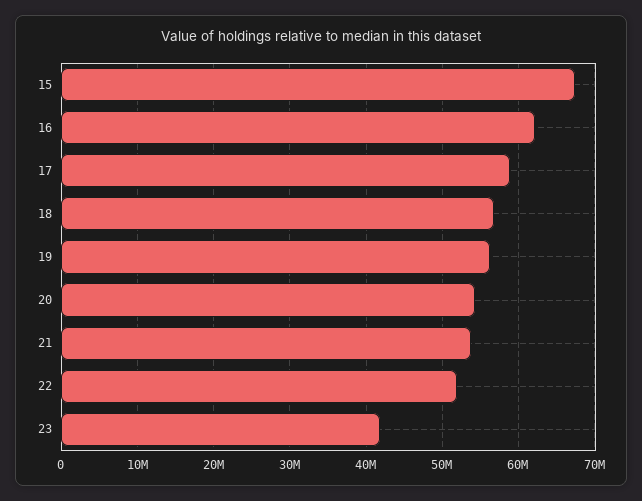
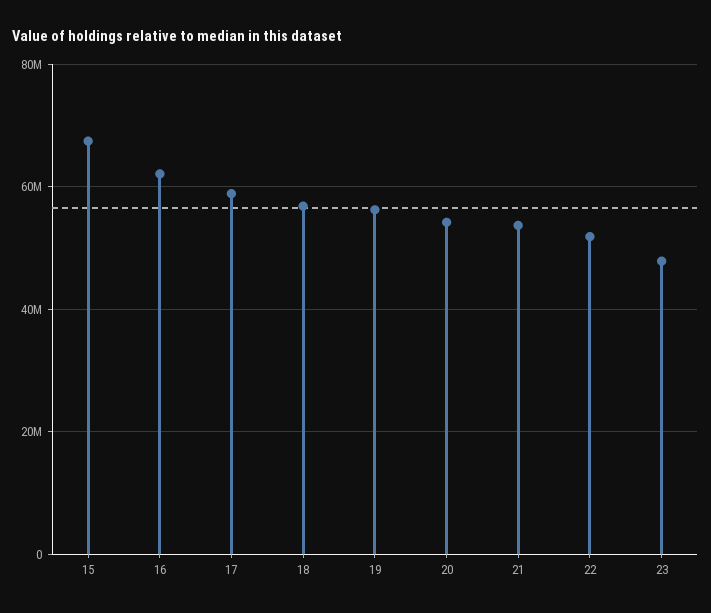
  {
    "15": 67000000,
    "16": 62000000,
    "17": 59000000,
    "18": 57000000,
    "19": 56000000,
    "20": 54000000,
    "21": 54000000,
    "22": 52000000,
-   "23": 42000000
+   "23": 48000000
  }

